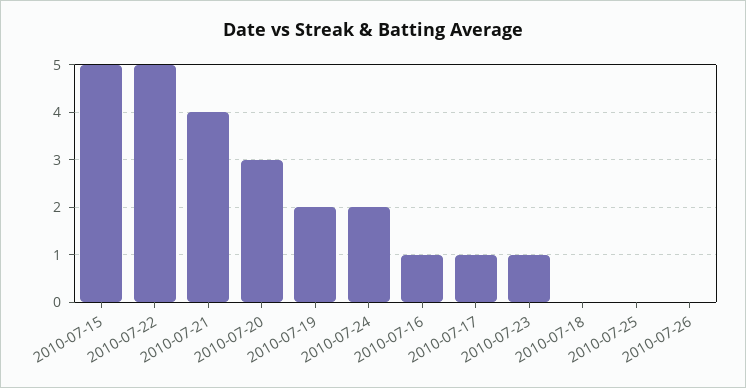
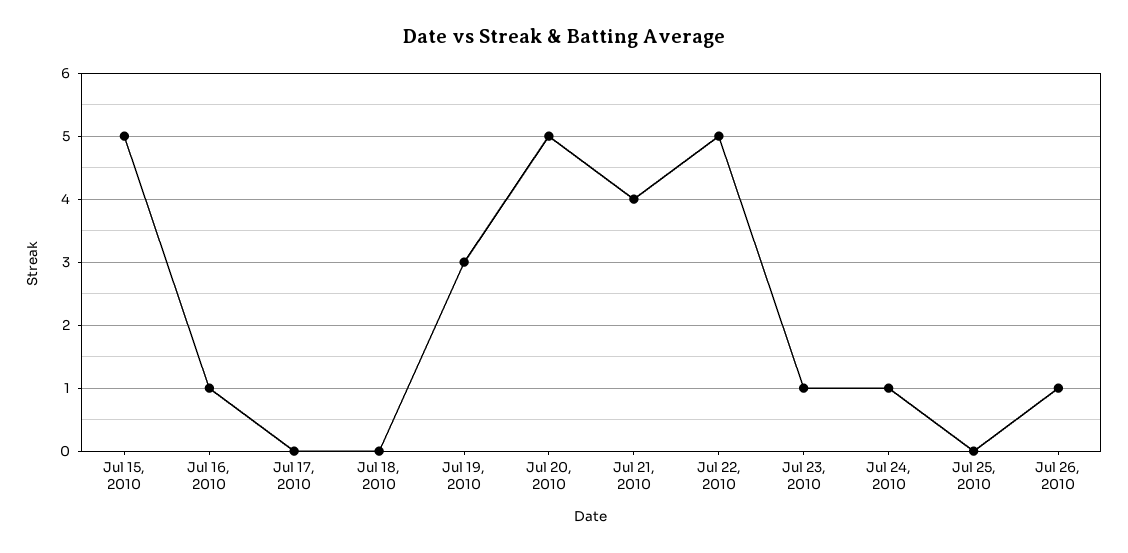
  {
    "2010-07-15": 5,
    "2010-07-22": 5,
    "2010-07-21": 4,
-   "2010-07-20": 3,
+   "2010-07-20": 5,
-   "2010-07-19": 2,
+   "2010-07-19": 3,
-   "2010-07-24": 2,
+   "2010-07-24": 1,
    "2010-07-16": 1,
-   "2010-07-17": 1,
+   "2010-07-17": 0,
    "2010-07-23": 1,
    "2010-07-18": 0,
    "2010-07-25": 0,
-   "2010-07-26": 0
+   "2010-07-26": 1
  }

